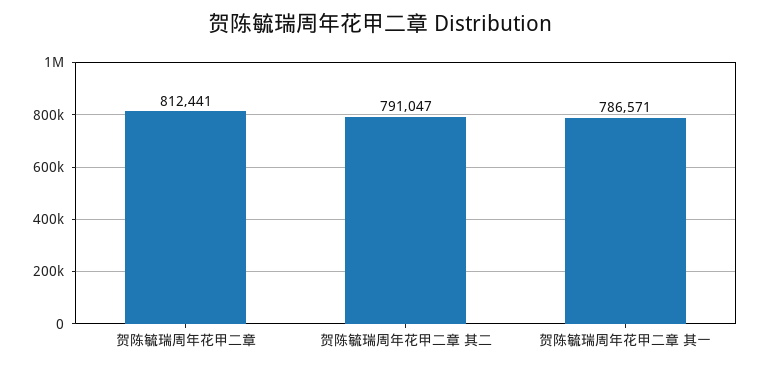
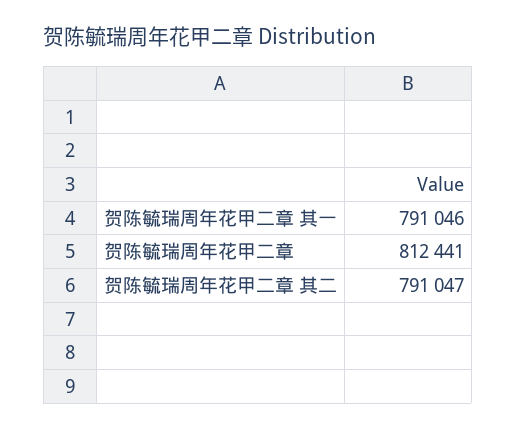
  {
    "贺陈毓瑞周年花甲二章": 812441,
    "贺陈毓瑞周年花甲二章 其二": 791047,
-   "贺陈毓瑞周年花甲二章 其一": 786571
+   "贺陈毓瑞周年花甲二章 其一": 791046
  }

